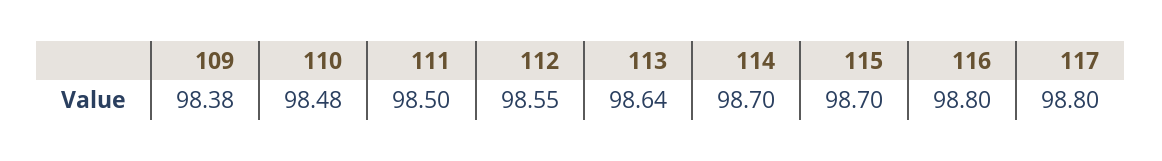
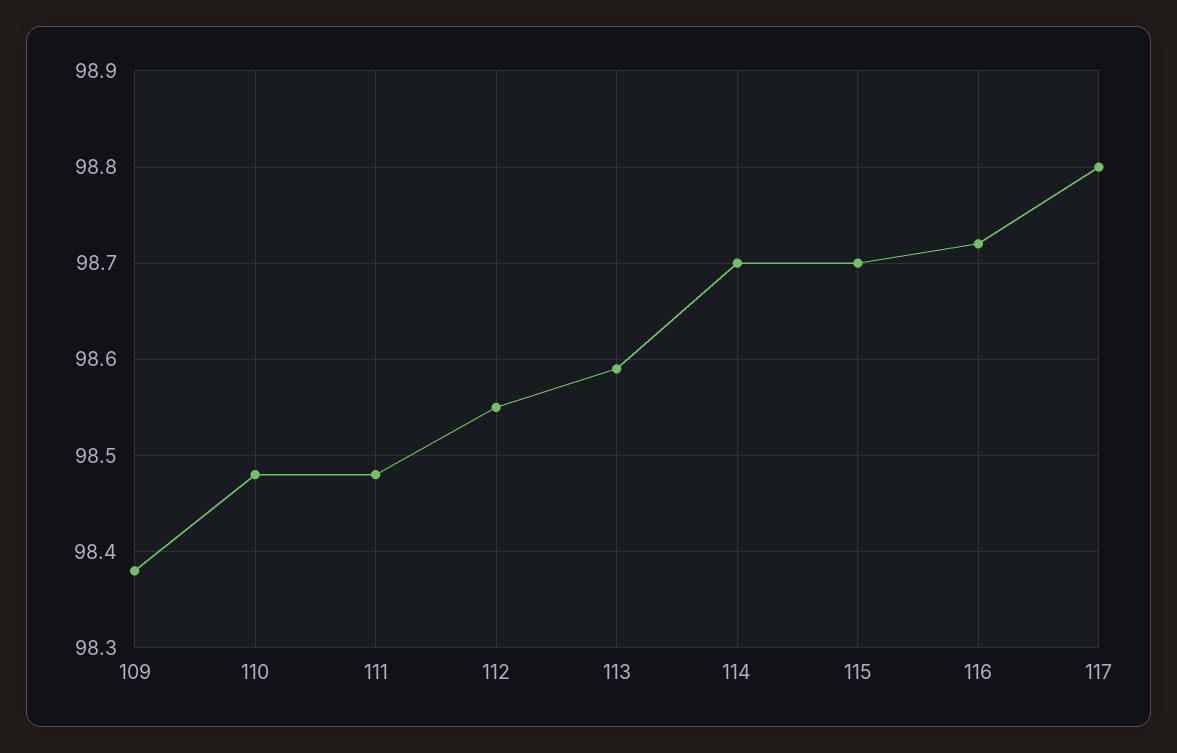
  {
    "109": 98.38,
    "110": 98.48,
-   "111": 98.5,
+   "111": 98.48,
    "112": 98.55,
-   "113": 98.64,
+   "113": 98.59,
    "114": 98.7,
    "115": 98.7,
-   "116": 98.8,
+   "116": 98.72,
    "117": 98.8
  }

